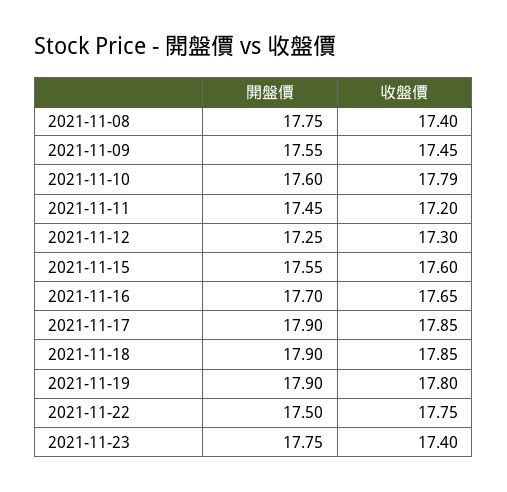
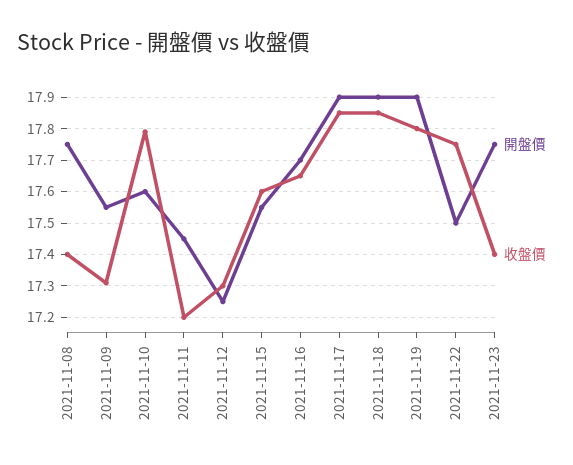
  {
    "開盤價": {
      "2021-11-08": 17.75,
      "2021-11-09": 17.55,
      "2021-11-10": 17.6,
      "2021-11-11": 17.45,
      "2021-11-12": 17.25,
      "2021-11-15": 17.55,
      "2021-11-16": 17.7,
      "2021-11-17": 17.9,
      "2021-11-18": 17.9,
      "2021-11-19": 17.9,
      "2021-11-22": 17.5,
      "2021-11-23": 17.75
    },
    "收盤價": {
      "2021-11-08": 17.4,
-     "2021-11-09": 17.45,
+     "2021-11-09": 17.3,
      "2021-11-10": 17.79,
      "2021-11-11": 17.2,
      "2021-11-12": 17.3,
      "2021-11-15": 17.6,
      "2021-11-16": 17.65,
      "2021-11-17": 17.85,
      "2021-11-18": 17.85,
      "2021-11-19": 17.8,
      "2021-11-22": 17.75,
      "2021-11-23": 17.4
    }
  }

